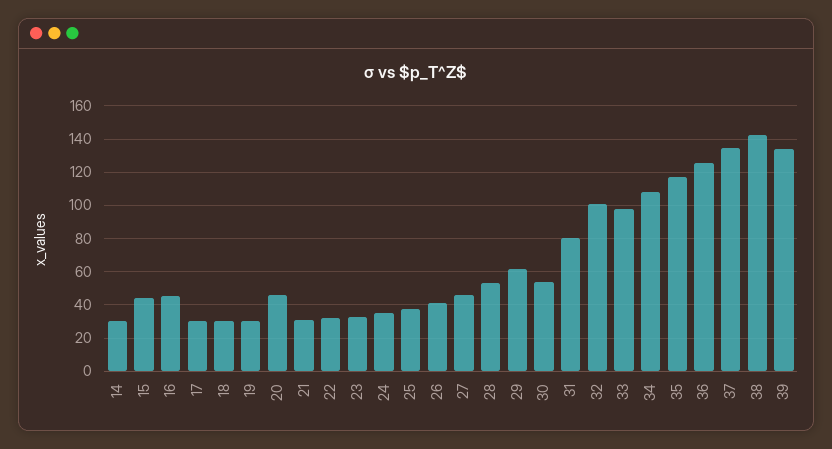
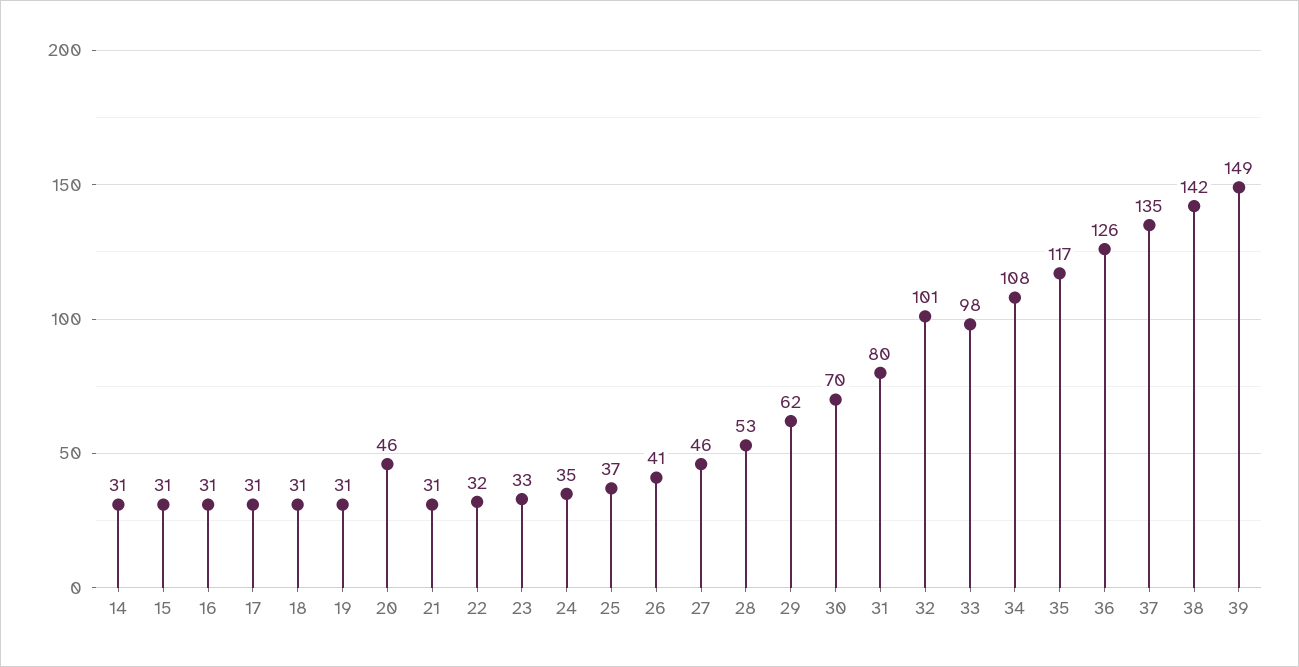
  {
    "14": 31,
-   "15": 45,
+   "15": 31,
-   "16": 45,
+   "16": 31,
    "17": 31,
    "18": 31,
    "19": 31,
    "20": 46,
    "21": 31,
    "22": 32,
    "23": 33,
    "24": 35,
    "25": 37,
    "26": 41,
    "27": 46,
    "28": 53,
    "29": 62,
-   "30": 55,
+   "30": 70,
    "31": 80,
    "32": 101,
    "33": 98,
    "34": 108,
    "35": 117,
    "36": 126,
    "37": 135,
    "38": 142,
-   "39": 135
+   "39": 149
  }

